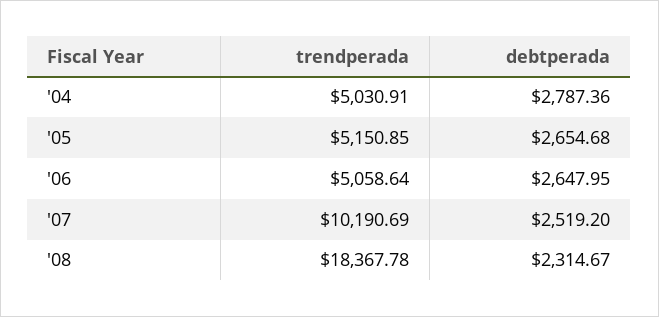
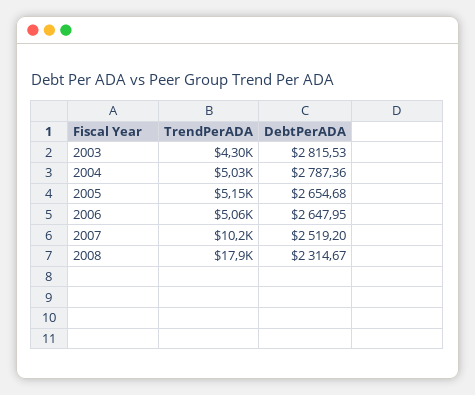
  {
    "trendperada": {
      "'04": 5030.91,
      "'05": 5150.85,
      "'06": 5058.64,
      "'07": 10190.69,
-     "'08": 18367.78
+     "'08": 17900,
+     "2003": 4300
    },
    "debtperada": {
      "'04": 2787.36,
      "'05": 2654.68,
      "'06": 2647.95,
      "'07": 2519.2,
-     "'08": 2314.67
+     "'08": 2314.67,
+     "2003": 2815.53
    }
  }

